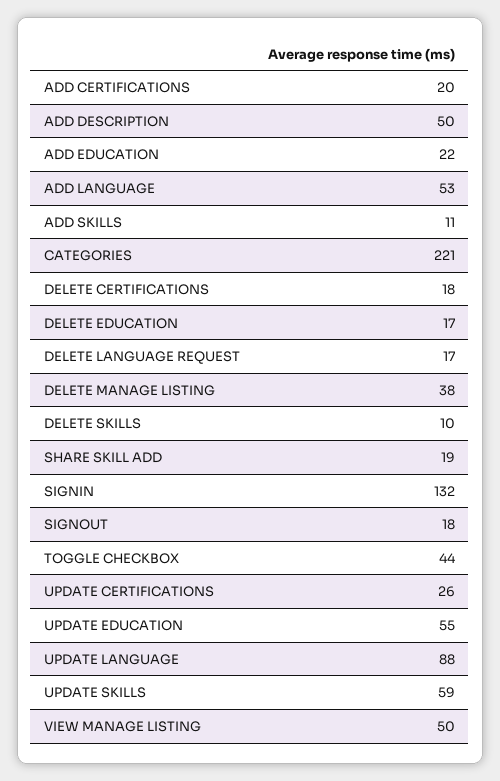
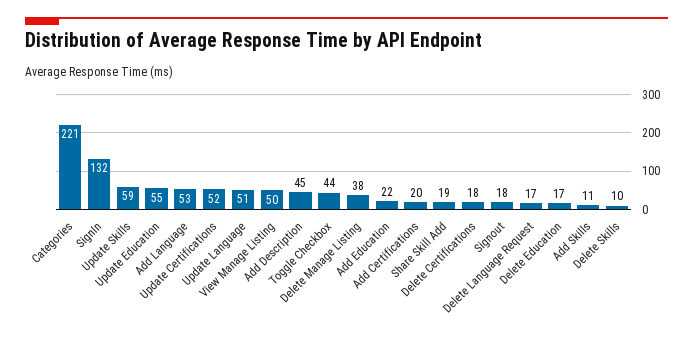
  {
    "ADD CERTIFICATIONS": 20,
-   "ADD DESCRIPTION": 50,
+   "ADD DESCRIPTION": 45,
    "ADD EDUCATION": 22,
    "ADD LANGUAGE": 53,
    "ADD SKILLS": 11,
    "CATEGORIES": 221,
    "DELETE CERTIFICATIONS": 18,
    "DELETE EDUCATION": 17,
    "DELETE LANGUAGE REQUEST": 17,
    "DELETE MANAGE LISTING": 38,
    "DELETE SKILLS": 10,
    "SHARE SKILL ADD": 19,
    "SIGNIN": 132,
    "SIGNOUT": 18,
    "TOGGLE CHECKBOX": 44,
-   "UPDATE CERTIFICATIONS": 26,
+   "UPDATE CERTIFICATIONS": 52,
    "UPDATE EDUCATION": 55,
-   "UPDATE LANGUAGE": 88,
+   "UPDATE LANGUAGE": 51,
    "UPDATE SKILLS": 59,
    "VIEW MANAGE LISTING": 50
  }

